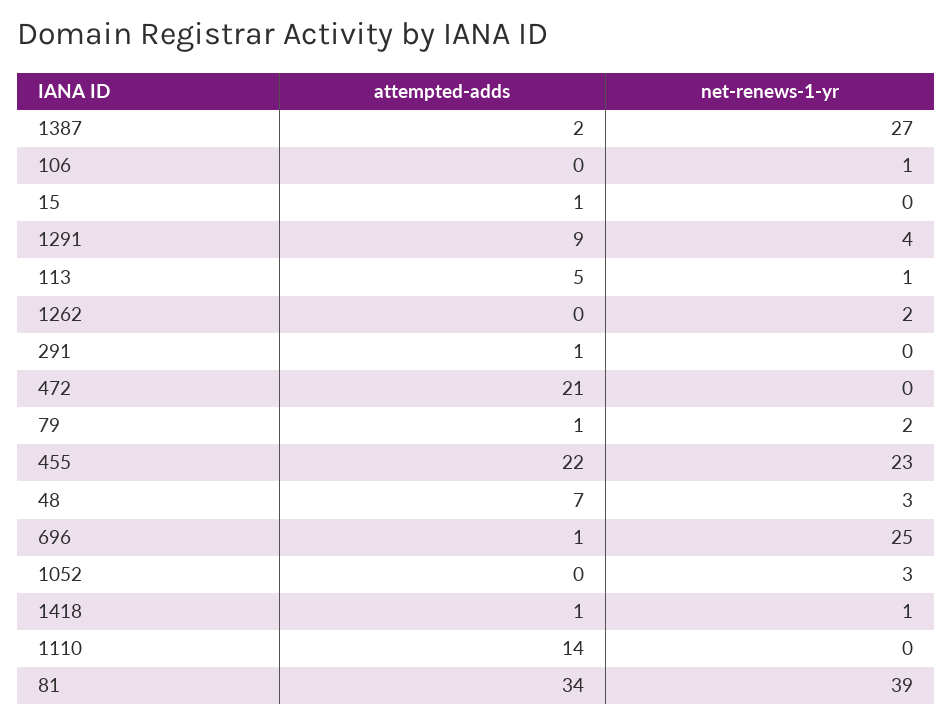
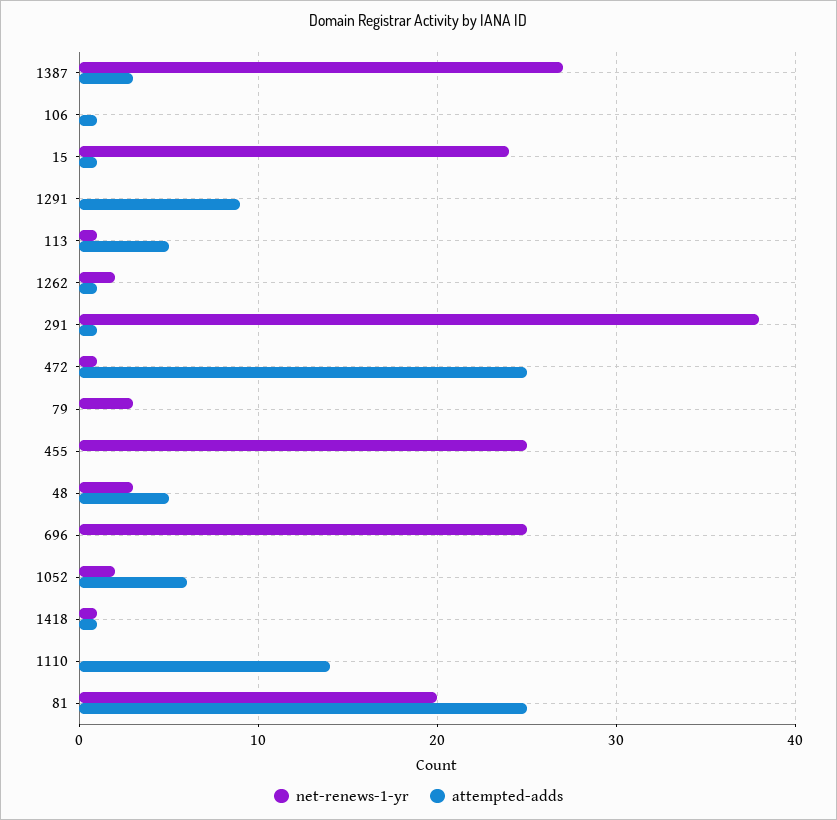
  {
    "attempted-adds": {
-     "1387": 2,
+     "1387": 3,
-     "106": 0,
+     "106": 1,
      "15": 1,
      "1291": 9,
      "113": 5,
-     "1262": 0,
+     "1262": 1,
      "291": 1,
-     "472": 21,
+     "472": 25,
-     "79": 1,
+     "79": 0,
-     "455": 22,
+     "455": 0,
-     "48": 7,
+     "48": 5,
-     "696": 1,
+     "696": 0,
-     "1052": 0,
+     "1052": 6,
      "1418": 1,
      "1110": 14,
-     "81": 34
+     "81": 25
    },
    "net-renews-1-yr": {
      "1387": 27,
-     "106": 1,
+     "106": 0,
-     "15": 0,
+     "15": 24,
-     "1291": 4,
+     "1291": 0,
      "113": 1,
      "1262": 2,
-     "291": 0,
+     "291": 38,
-     "472": 0,
+     "472": 1,
-     "79": 2,
+     "79": 3,
-     "455": 23,
+     "455": 25,
      "48": 3,
      "696": 25,
-     "1052": 3,
+     "1052": 2,
      "1418": 1,
      "1110": 0,
-     "81": 39
+     "81": 20
    }
  }

